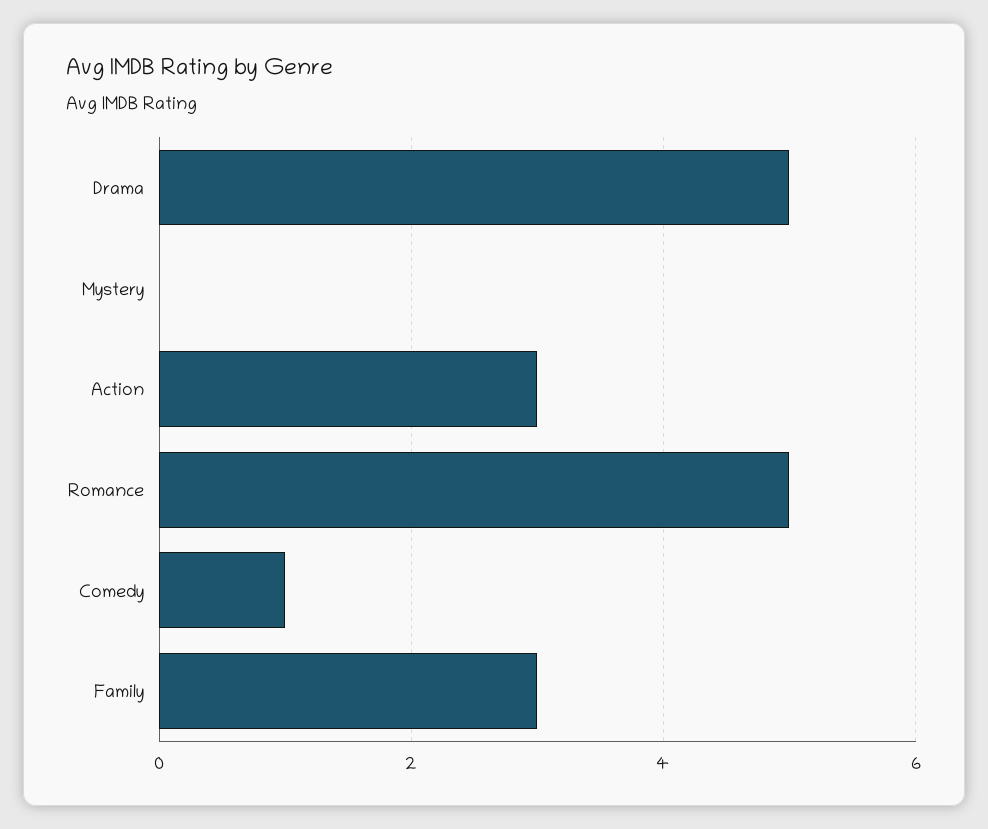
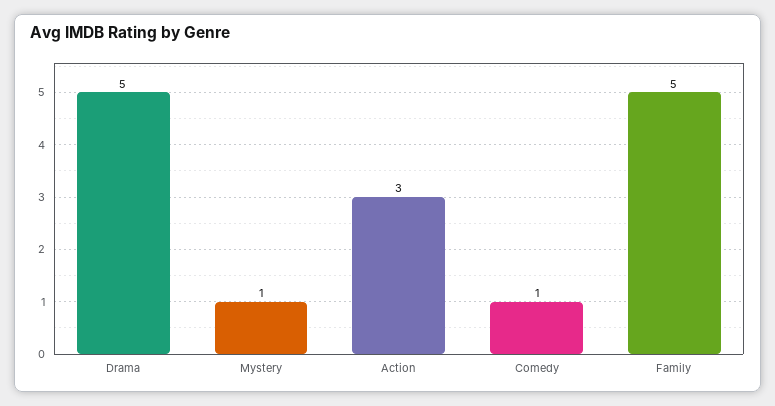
  {
    "Drama": 5,
-   "Mystery": 0,
+   "Mystery": 1,
    "Action": 3,
-   "Romance": 5,
    "Comedy": 1,
-   "Family": 3
+   "Family": 5
  }

